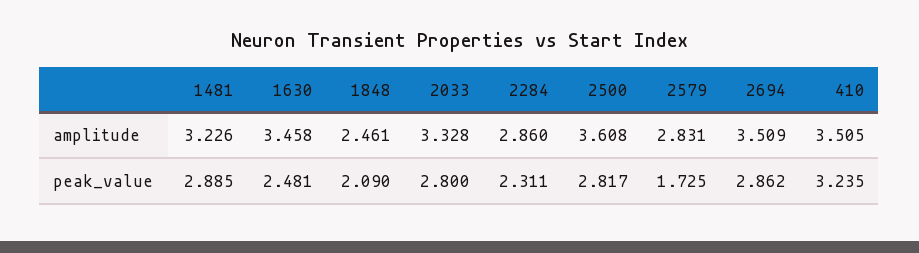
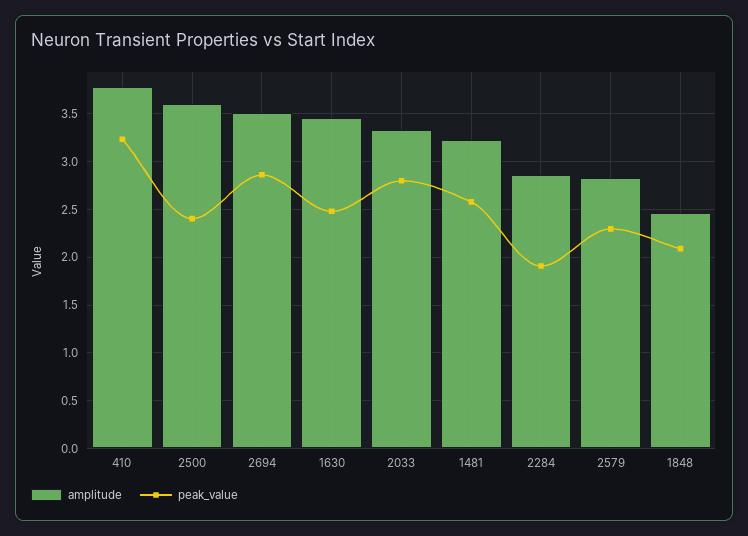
  {
    "amplitude": {
      "1481": 3.226,
      "1630": 3.458,
      "1848": 2.461,
      "2033": 3.328,
      "2284": 2.86,
      "2500": 3.608,
      "2579": 2.831,
      "2694": 3.509,
-     "410": 3.505
+     "410": 3.8
    },
    "peak_value": {
-     "1481": 2.885,
+     "1481": 2.6,
      "1630": 2.481,
      "1848": 2.09,
      "2033": 2.8,
-     "2284": 2.311,
+     "2284": 1.9,
-     "2500": 2.817,
+     "2500": 2.4,
-     "2579": 1.725,
+     "2579": 2.3,
      "2694": 2.862,
      "410": 3.235
    }
  }

